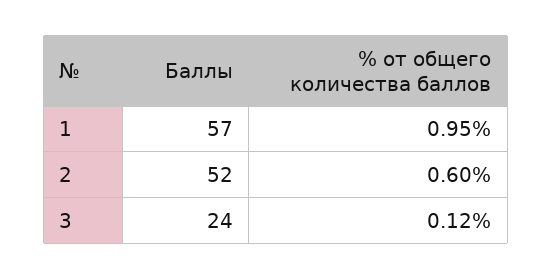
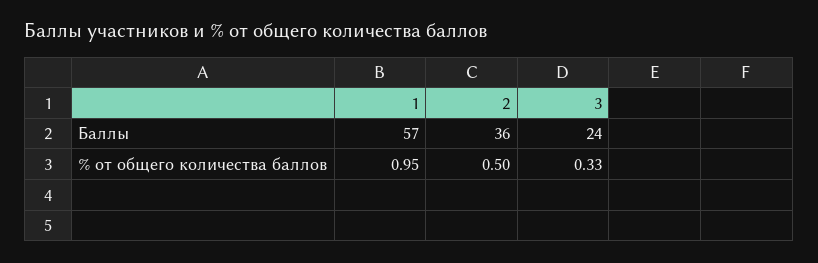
  {
    "Баллы": {
      "1": 57,
-     "2": 52,
+     "2": 36,
      "3": 24
    },
    "% от общего количества баллов": {
      "1": 0.95,
-     "2": 0.6,
+     "2": 0.5,
-     "3": 0.12
+     "3": 0.33
    }
  }

